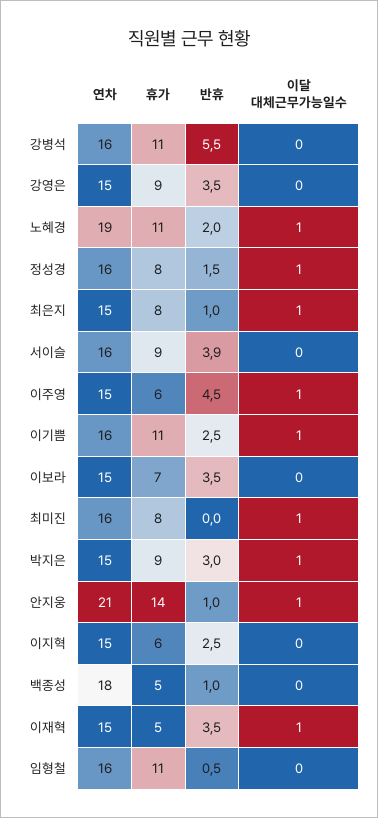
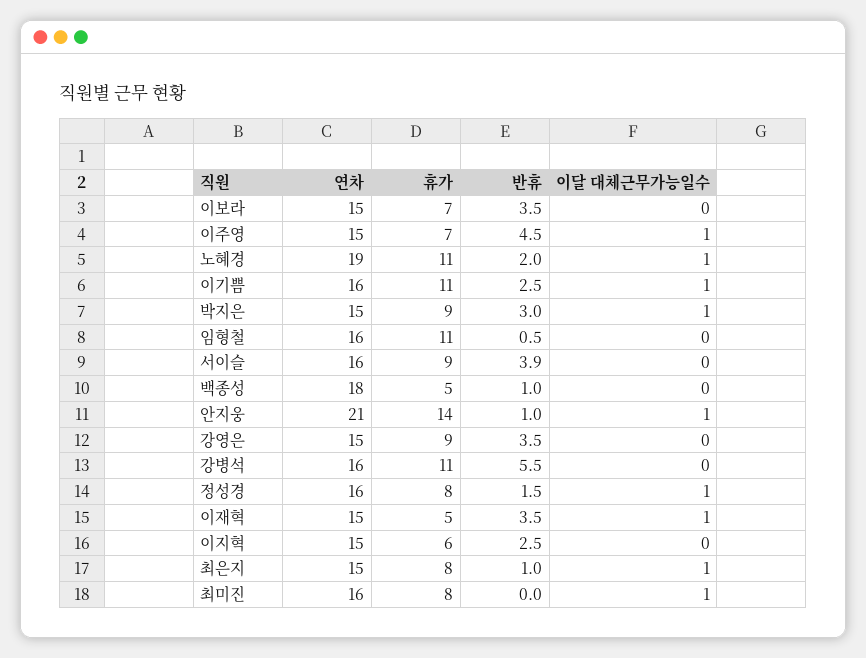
  {
    "연차": {
      "강병석": 16,
      "강영은": 15,
      "노혜경": 19,
      "정성경": 16,
      "최은지": 15,
      "서이슬": 16,
      "이주영": 15,
      "이기쁨": 16,
      "이보라": 15,
      "최미진": 16,
      "박지은": 15,
      "안지웅": 21,
      "이지혁": 15,
      "백종성": 18,
      "이재혁": 15,
      "임형철": 16
    },
    "휴가": {
      "강병석": 11,
      "강영은": 9,
      "노혜경": 11,
      "정성경": 8,
      "최은지": 8,
      "서이슬": 9,
-     "이주영": 6,
+     "이주영": 7,
      "이기쁨": 11,
      "이보라": 7,
      "최미진": 8,
      "박지은": 9,
      "안지웅": 14,
      "이지혁": 6,
      "백종성": 5,
      "이재혁": 5,
      "임형철": 11
    },
    "반휴": {
      "강병석": 5.5,
      "강영은": 3.5,
      "노혜경": 2,
      "정성경": 1.5,
      "최은지": 1,
      "서이슬": 3.9,
      "이주영": 4.5,
      "이기쁨": 2.5,
      "이보라": 3.5,
      "최미진": 0,
      "박지은": 3,
      "안지웅": 1,
      "이지혁": 2.5,
      "백종성": 1,
      "이재혁": 3.5,
      "임형철": 0.5
    },
    "이달 대체근무가능일수": {
      "강병석": 0,
      "강영은": 0,
      "노혜경": 1,
      "정성경": 1,
      "최은지": 1,
      "서이슬": 0,
      "이주영": 1,
      "이기쁨": 1,
      "이보라": 0,
      "최미진": 1,
      "박지은": 1,
      "안지웅": 1,
      "이지혁": 0,
      "백종성": 0,
      "이재혁": 1,
      "임형철": 0
    }
  }

